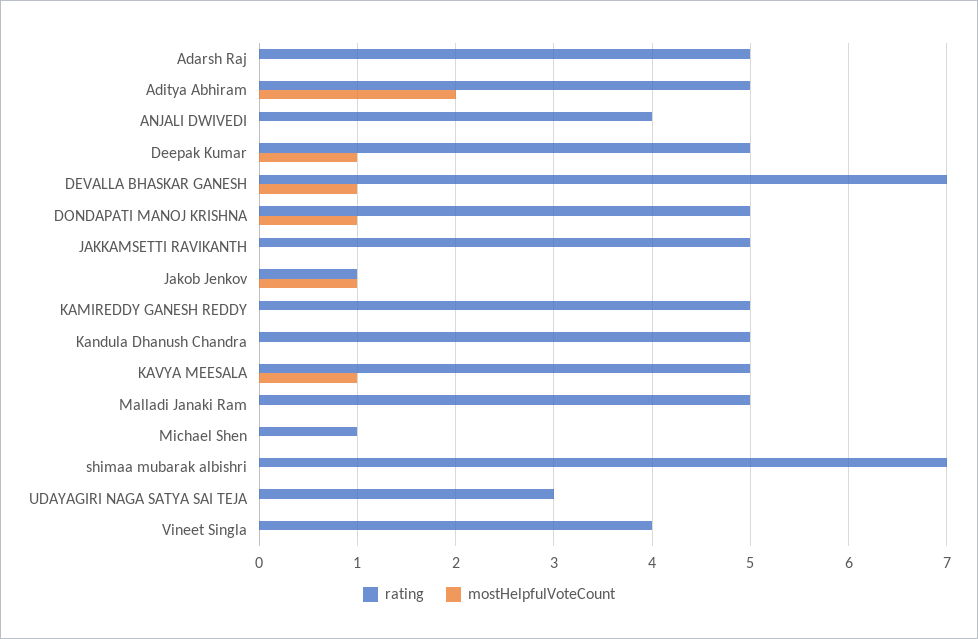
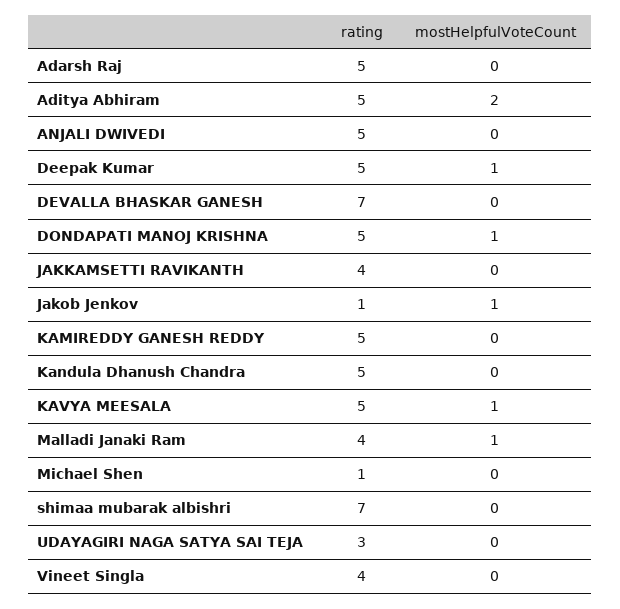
  {
    "rating": {
      "Adarsh Raj": 5,
      "Aditya Abhiram": 5,
-     "ANJALI DWIVEDI": 4,
+     "ANJALI DWIVEDI": 5,
      "Deepak Kumar": 5,
      "DEVALLA BHASKAR GANESH": 7,
      "DONDAPATI MANOJ KRISHNA": 5,
-     "JAKKAMSETTI RAVIKANTH": 5,
+     "JAKKAMSETTI RAVIKANTH": 4,
      "Jakob Jenkov": 1,
      "KAMIREDDY GANESH REDDY": 5,
      "Kandula Dhanush Chandra": 5,
      "KAVYA MEESALA": 5,
-     "Malladi Janaki Ram": 5,
+     "Malladi Janaki Ram": 4,
      "Michael Shen": 1,
      "shimaa mubarak albishri": 7,
      "UDAYAGIRI NAGA SATYA SAI TEJA": 3,
      "Vineet Singla": 4
    },
    "mostHelpfulVoteCount": {
      "Adarsh Raj": 0,
      "Aditya Abhiram": 2,
      "ANJALI DWIVEDI": 0,
      "Deepak Kumar": 1,
-     "DEVALLA BHASKAR GANESH": 1,
+     "DEVALLA BHASKAR GANESH": 0,
      "DONDAPATI MANOJ KRISHNA": 1,
      "JAKKAMSETTI RAVIKANTH": 0,
      "Jakob Jenkov": 1,
      "KAMIREDDY GANESH REDDY": 0,
      "Kandula Dhanush Chandra": 0,
      "KAVYA MEESALA": 1,
-     "Malladi Janaki Ram": 0,
+     "Malladi Janaki Ram": 1,
      "Michael Shen": 0,
      "shimaa mubarak albishri": 0,
      "UDAYAGIRI NAGA SATYA SAI TEJA": 0,
      "Vineet Singla": 0
    }
  }

